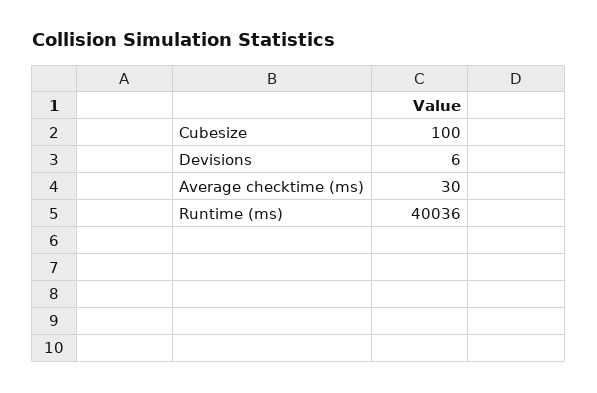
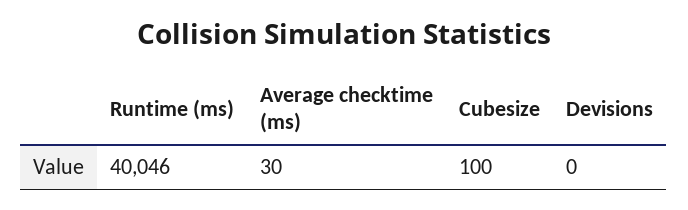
  {
    "Cubesize": 100,
-   "Devisions": 6,
+   "Devisions": 0,
    "Average checktime (ms)": 30,
-   "Runtime (ms)": 40036
+   "Runtime (ms)": 40046
  }

